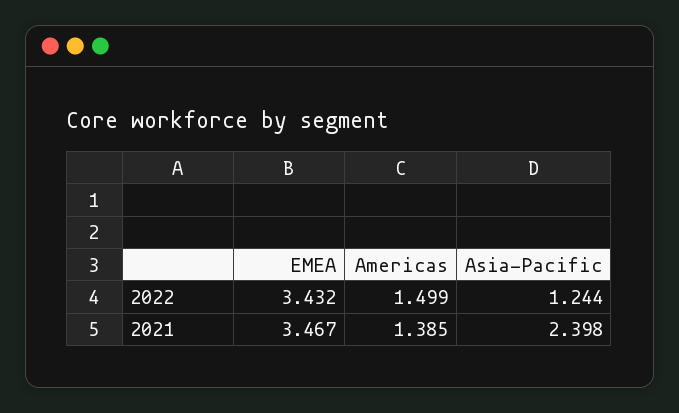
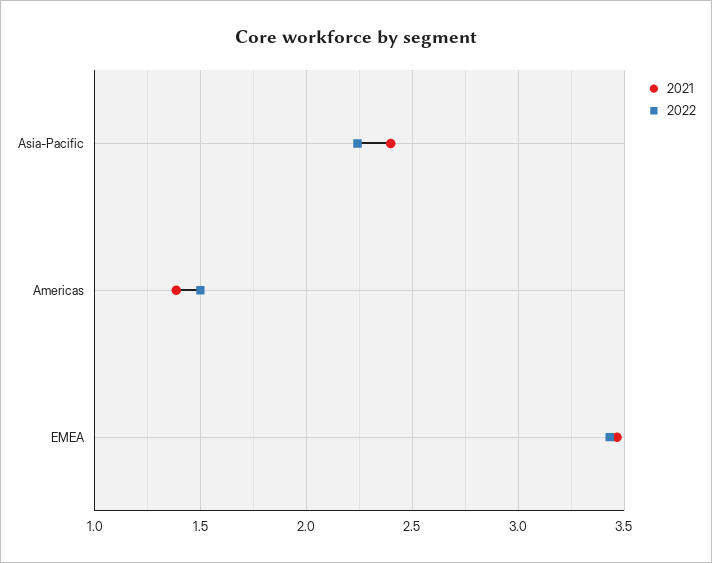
  {
    "2022": {
      "EMEA": 3.432,
      "Americas": 1.499,
-     "Asia-Pacific": 1.244
+     "Asia-Pacific": 2.25
    },
    "2021": {
      "EMEA": 3.467,
      "Americas": 1.385,
      "Asia-Pacific": 2.398
    }
  }

